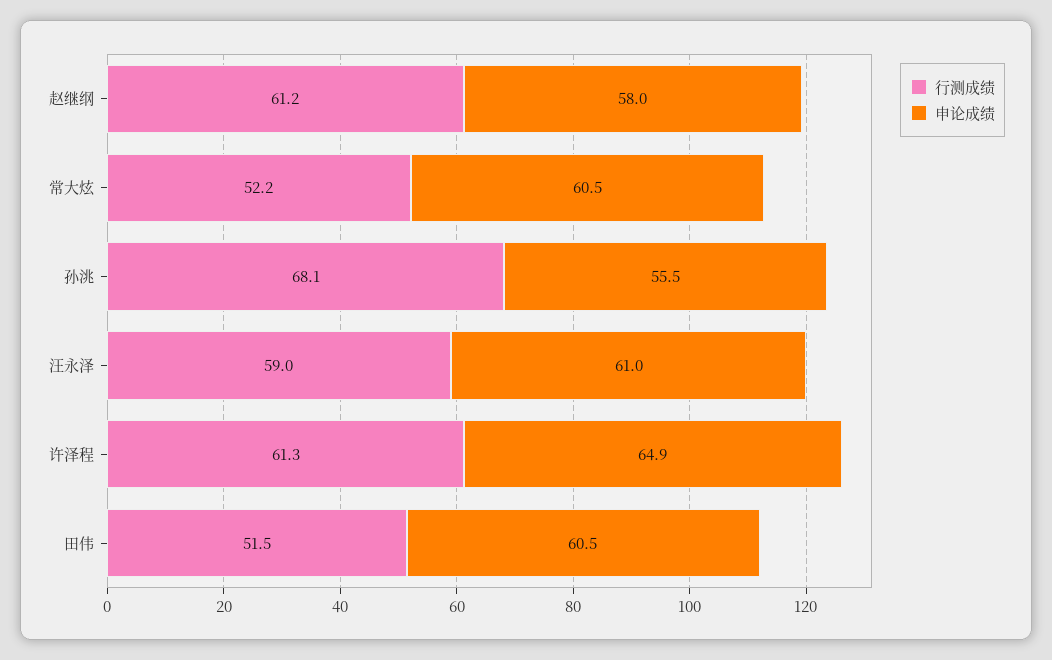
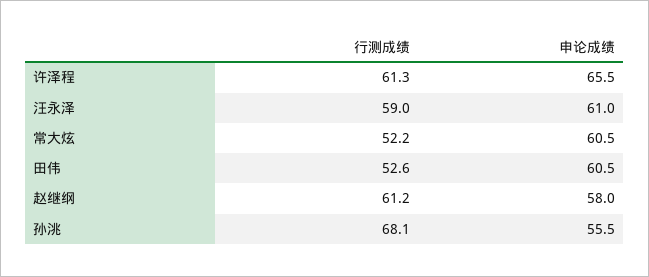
  {
    "行测成绩": {
      "赵继纲": 61.2,
      "常大炫": 52.2,
      "孙洮": 68.1,
      "汪永泽": 59,
      "许泽程": 61.3,
-     "田伟": 51.5
+     "田伟": 52.6
    },
    "申论成绩": {
      "赵继纲": 58,
      "常大炫": 60.5,
      "孙洮": 55.5,
      "汪永泽": 61,
-     "许泽程": 64.9,
+     "许泽程": 65.5,
      "田伟": 60.5
    }
  }

